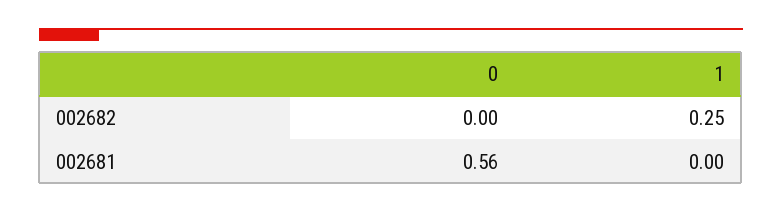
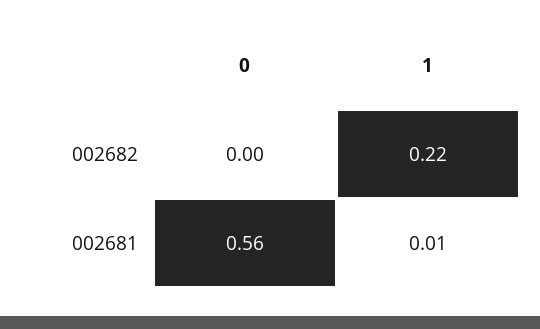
  {
    "0": {
      "002682": 0,
      "002681": 0.56
    },
    "1": {
-     "002682": 0.25,
+     "002682": 0.22,
-     "002681": 0
+     "002681": 0.01
    }
  }

